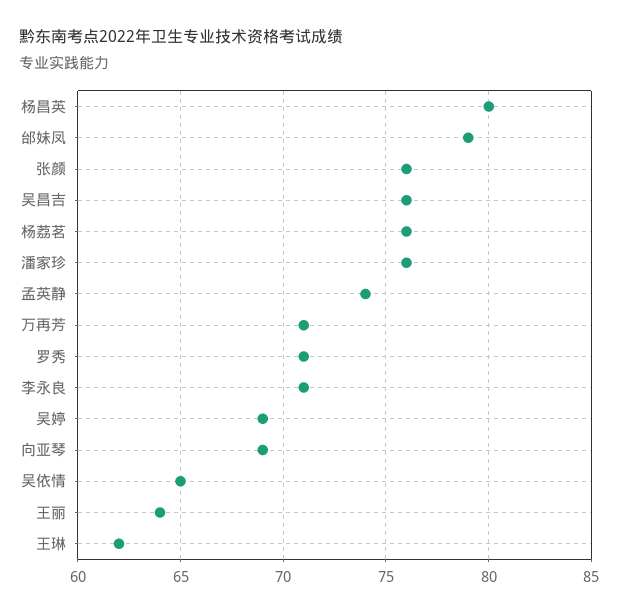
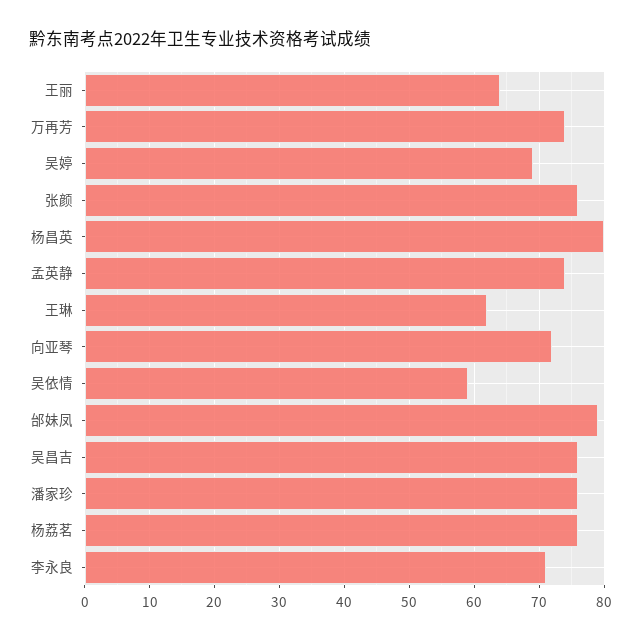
  {
    "杨昌英": 80,
    "邰妹凤": 79,
    "张颜": 76,
    "吴昌吉": 76,
    "杨荔茗": 76,
    "潘家珍": 76,
    "孟英静": 74,
-   "万再芳": 71,
+   "万再芳": 74,
-   "罗秀": 71,
    "李永良": 71,
    "吴婷": 69,
-   "向亚琴": 69,
+   "向亚琴": 72,
-   "吴依情": 65,
+   "吴依情": 59,
    "王丽": 64,
    "王琳": 62
  }

